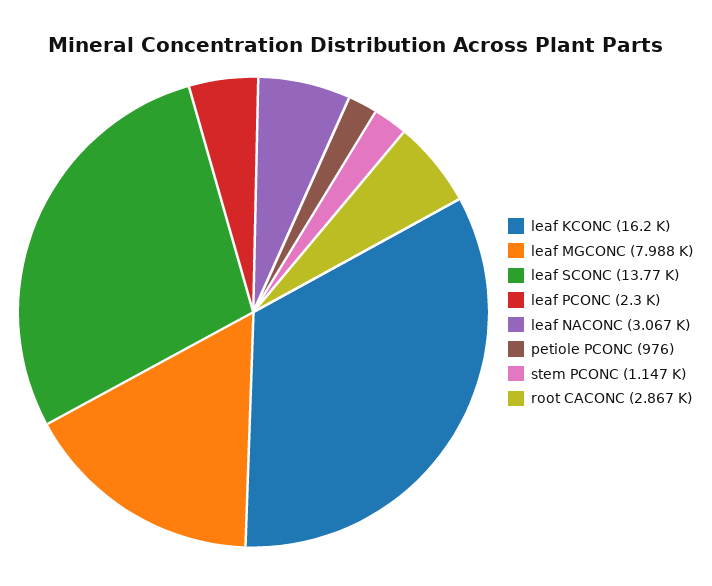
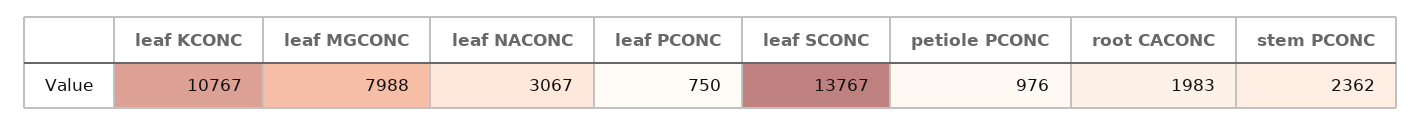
  {
-   "leaf KCONC": 16200,
+   "leaf KCONC": 10767,
    "leaf MGCONC": 7988,
    "leaf SCONC": 13767,
-   "leaf PCONC": 2300,
+   "leaf PCONC": 750,
    "leaf NACONC": 3067,
    "petiole PCONC": 976,
-   "stem PCONC": 1147,
+   "stem PCONC": 2362,
-   "root CACONC": 2867
+   "root CACONC": 1983
  }

